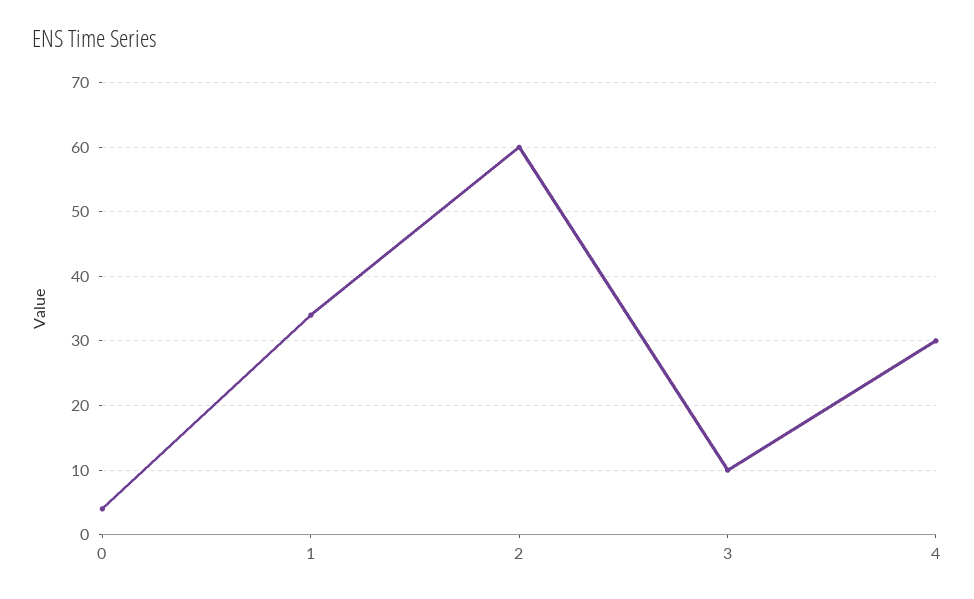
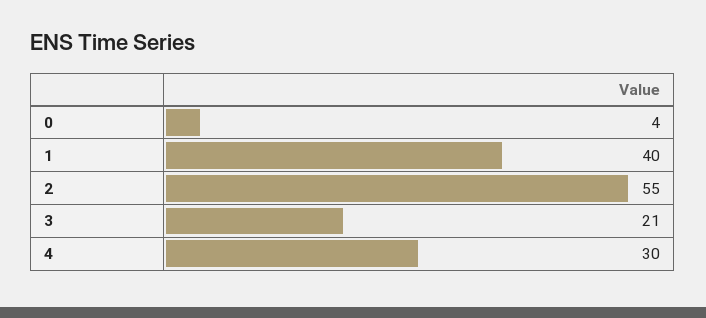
  {
    "0": 4,
-   "1": 34,
+   "1": 40,
-   "2": 60,
+   "2": 55,
-   "3": 10,
+   "3": 21,
    "4": 30
  }

